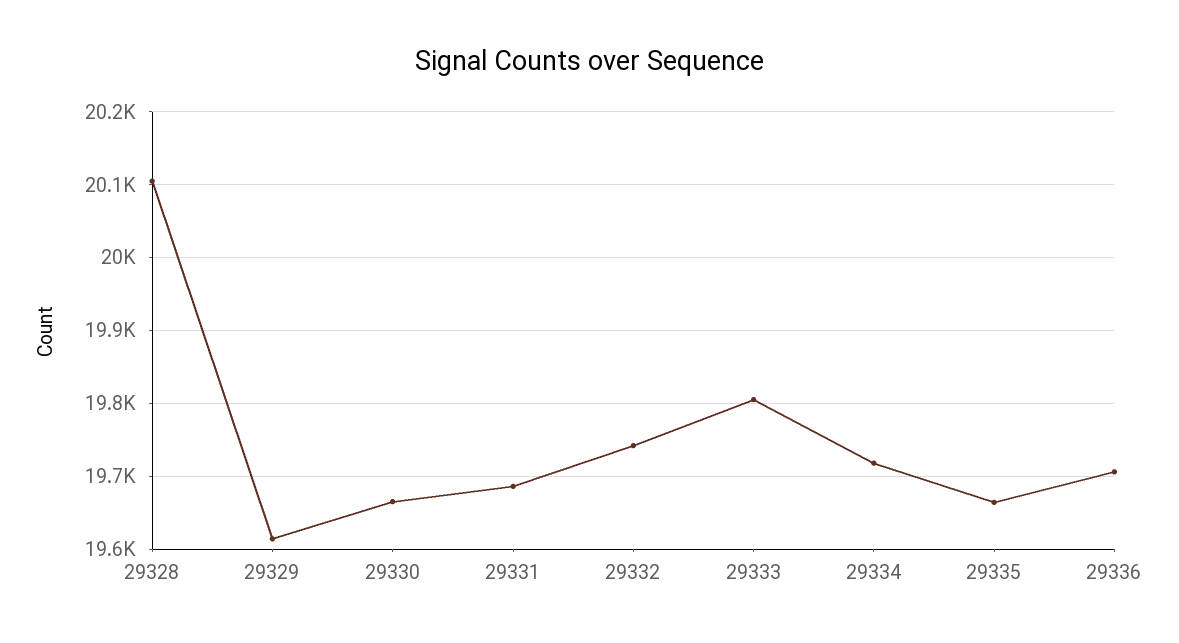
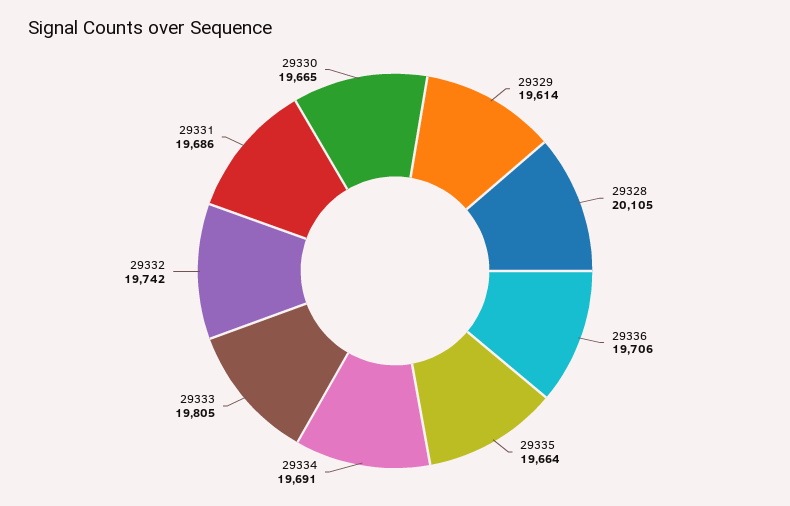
  {
    "29328": 20105,
    "29329": 19614,
    "29330": 19665,
    "29331": 19686,
    "29332": 19742,
    "29333": 19805,
-   "29334": 19720,
+   "29334": 19691,
    "29335": 19664,
    "29336": 19706
  }

